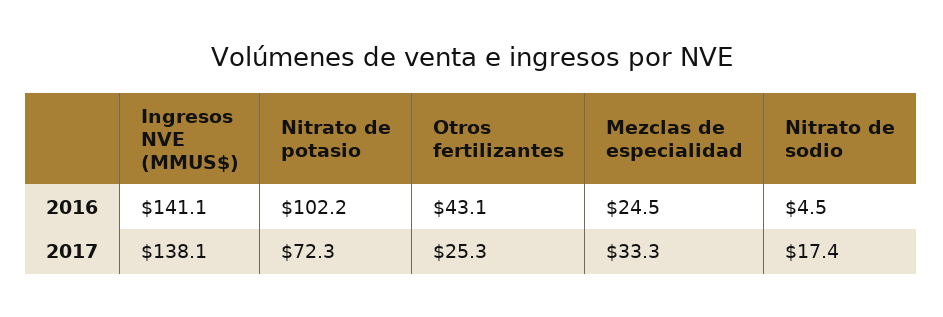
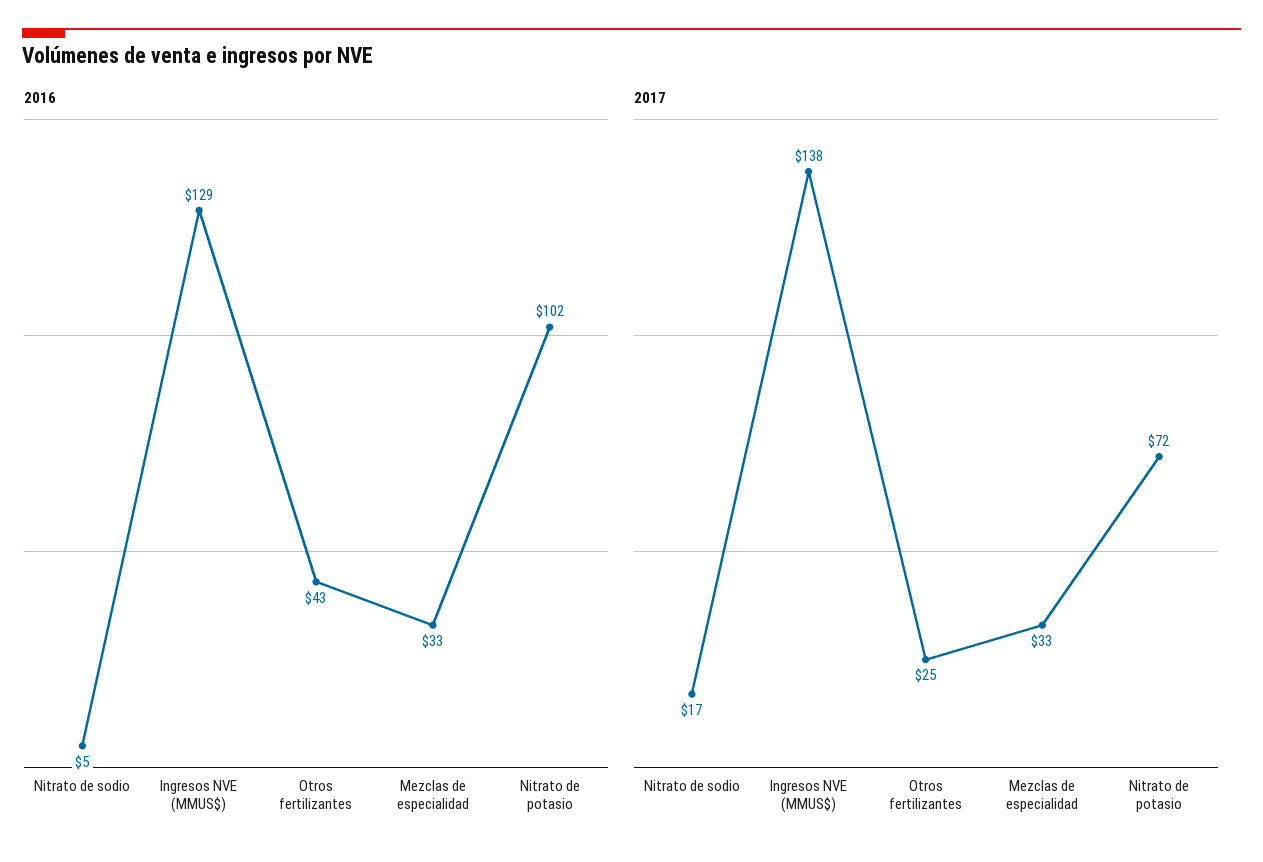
  {
    "2016": {
-     "Ingresos NVE (MMUS$)": 141.1,
+     "Ingresos NVE (MMUS$)": 129,
      "Nitrato de potasio": 102.2,
      "Otros fertilizantes": 43.1,
-     "Mezclas de especialidad": 24.5,
+     "Mezclas de especialidad": 33,
      "Nitrato de sodio": 4.5
    },
    "2017": {
      "Ingresos NVE (MMUS$)": 138.1,
      "Nitrato de potasio": 72.3,
      "Otros fertilizantes": 25.3,
      "Mezclas de especialidad": 33.3,
      "Nitrato de sodio": 17.4
    }
  }

